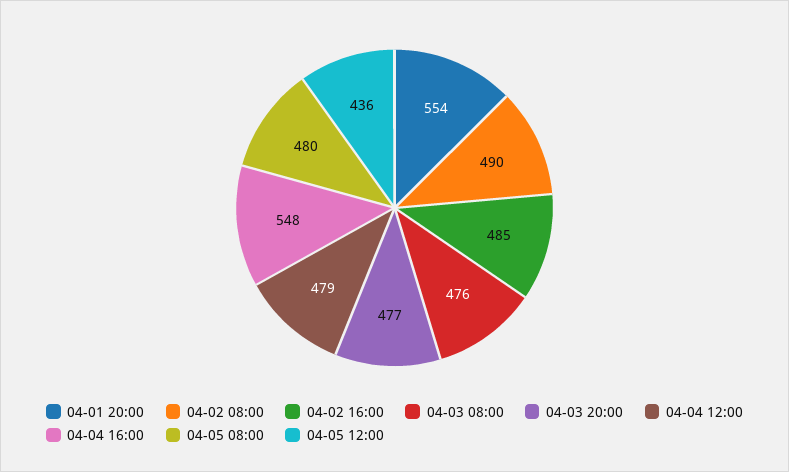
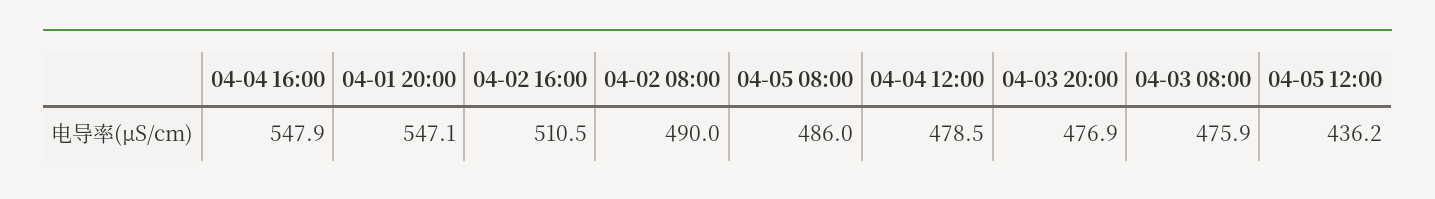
  {
-   "04-01 20:00": 554,
+   "04-01 20:00": 547.1,
    "04-02 08:00": 490,
-   "04-02 16:00": 485,
+   "04-02 16:00": 510.5,
    "04-03 08:00": 475.9,
    "04-03 20:00": 476.9,
    "04-04 12:00": 478.5,
    "04-04 16:00": 547.9,
-   "04-05 08:00": 480,
+   "04-05 08:00": 486,
    "04-05 12:00": 436.2
  }

